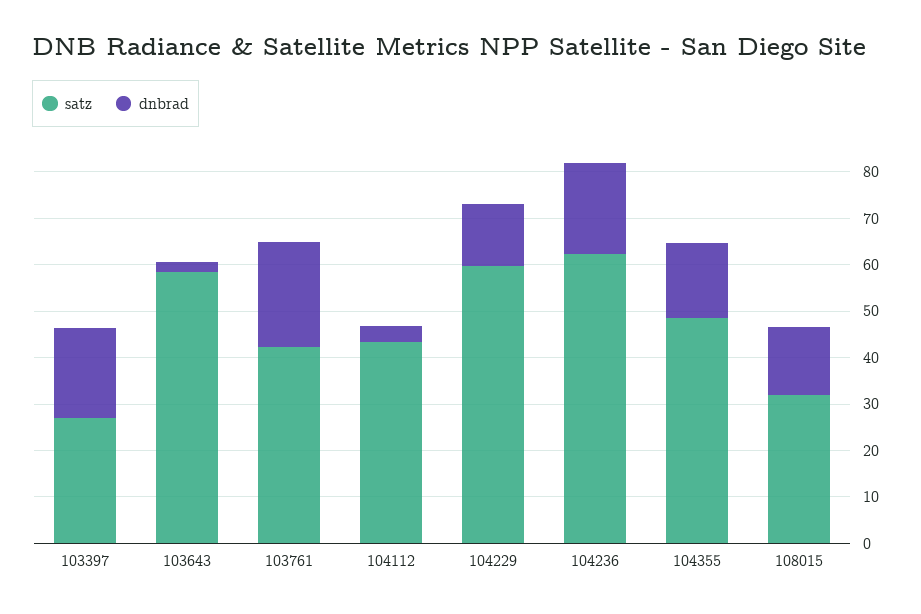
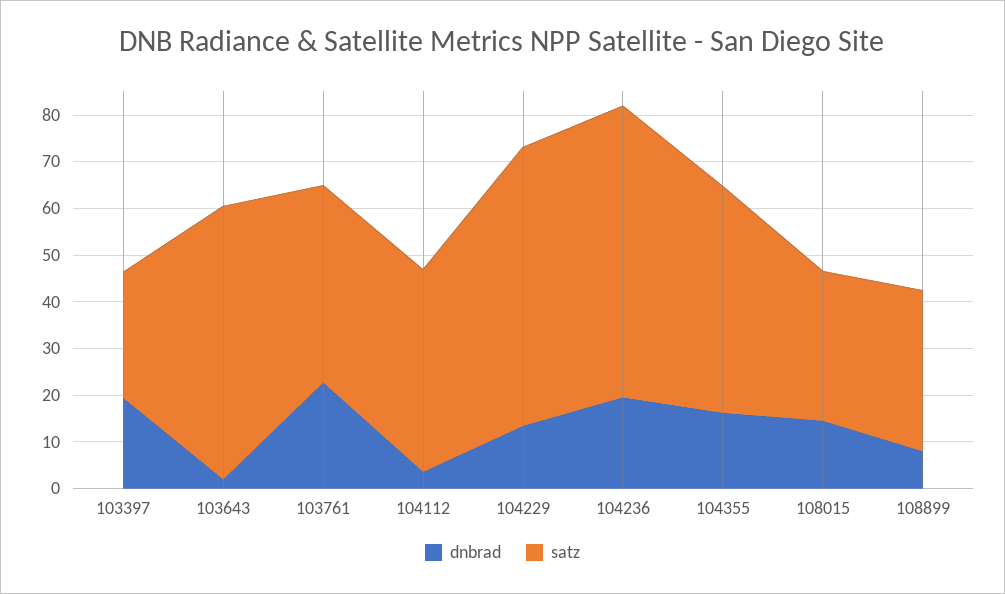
  {
    "satz": {
      "103397": 26,
      "103643": 58,
      "103761": 42,
      "104112": 44,
      "104229": 60,
      "104236": 62,
      "104355": 48,
-     "108015": 32
+     "108015": 32,
+     "108899": 34
    },
    "dnbrad": {
      "103397": 20,
      "103643": 2,
      "103761": 22,
      "104112": 4,
      "104229": 14,
      "104236": 20,
      "104355": 16,
-     "108015": 14
+     "108015": 14,
+     "108899": 8
    }
  }

